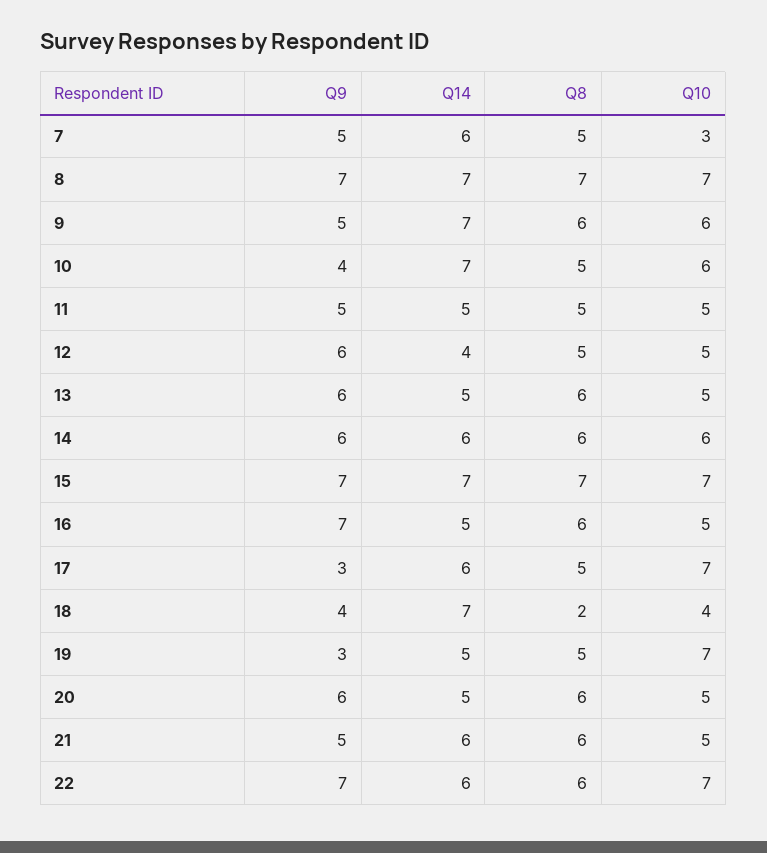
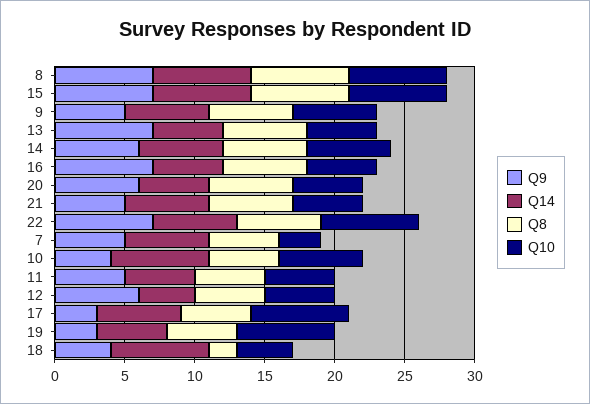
  {
    "Q9": {
      "7": 5,
      "8": 7,
      "9": 5,
      "10": 4,
      "11": 5,
      "12": 6,
-     "13": 6,
+     "13": 7,
      "14": 6,
      "15": 7,
      "16": 7,
      "17": 3,
      "18": 4,
      "19": 3,
      "20": 6,
      "21": 5,
      "22": 7
    },
    "Q14": {
      "7": 6,
      "8": 7,
-     "9": 7,
+     "9": 6,
      "10": 7,
      "11": 5,
      "12": 4,
      "13": 5,
      "14": 6,
      "15": 7,
      "16": 5,
      "17": 6,
      "18": 7,
      "19": 5,
      "20": 5,
      "21": 6,
      "22": 6
    },
    "Q8": {
      "7": 5,
      "8": 7,
      "9": 6,
      "10": 5,
      "11": 5,
      "12": 5,
      "13": 6,
      "14": 6,
      "15": 7,
      "16": 6,
      "17": 5,
      "18": 2,
      "19": 5,
      "20": 6,
      "21": 6,
      "22": 6
    },
    "Q10": {
      "7": 3,
      "8": 7,
      "9": 6,
      "10": 6,
      "11": 5,
      "12": 5,
      "13": 5,
      "14": 6,
      "15": 7,
      "16": 5,
      "17": 7,
      "18": 4,
      "19": 7,
      "20": 5,
      "21": 5,
      "22": 7
    }
  }

